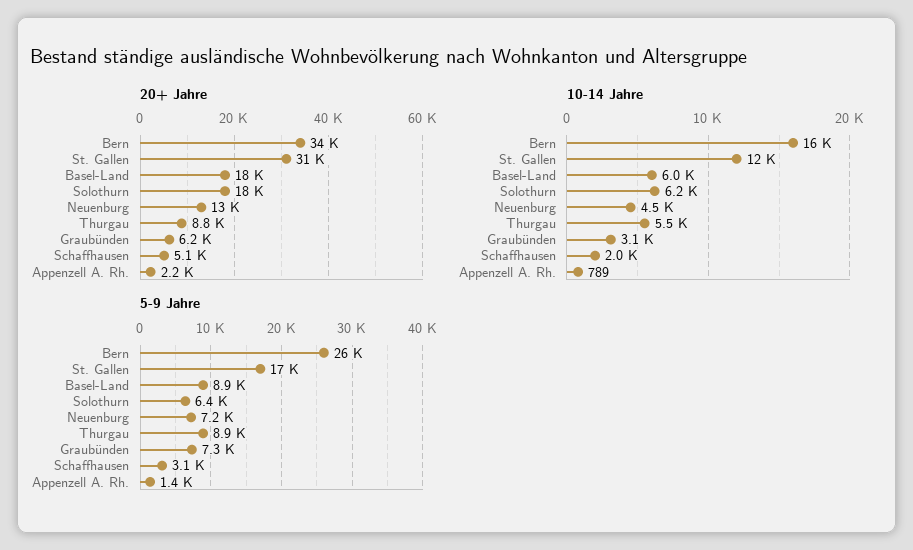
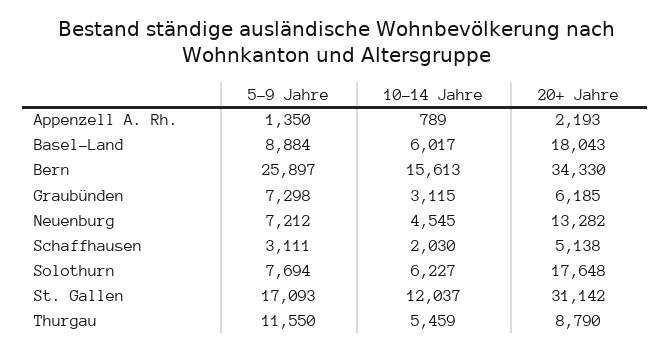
  {
    "20+ Jahre": {
      "Bern": 34330,
      "St. Gallen": 31142,
      "Basel-Land": 18043,
      "Solothurn": 17648,
      "Neuenburg": 13282,
      "Thurgau": 8790,
      "Graubünden": 6185,
      "Schaffhausen": 5138,
      "Appenzell A. Rh.": 2193
    },
    "10-14 Jahre": {
      "Bern": 15613,
      "St. Gallen": 12037,
      "Basel-Land": 6017,
      "Solothurn": 6227,
      "Neuenburg": 4545,
      "Thurgau": 5459,
      "Graubünden": 3115,
      "Schaffhausen": 2030,
      "Appenzell A. Rh.": 789
    },
    "5-9 Jahre": {
      "Bern": 25897,
      "St. Gallen": 17093,
      "Basel-Land": 8884,
-     "Solothurn": 6400,
+     "Solothurn": 7694,
      "Neuenburg": 7212,
-     "Thurgau": 8900,
+     "Thurgau": 11550,
      "Graubünden": 7298,
      "Schaffhausen": 3111,
      "Appenzell A. Rh.": 1350
    }
  }

